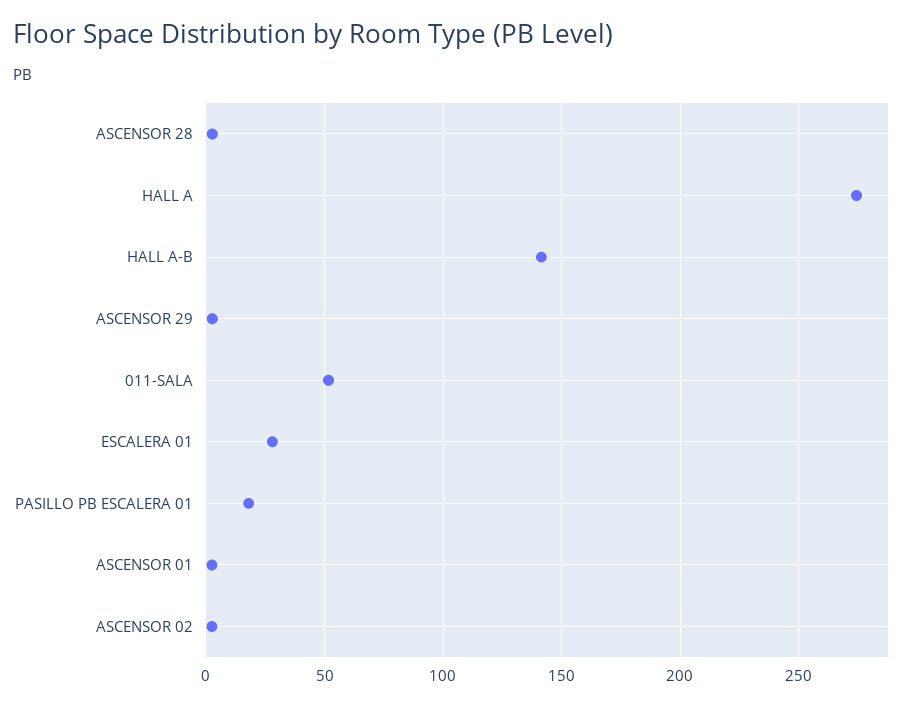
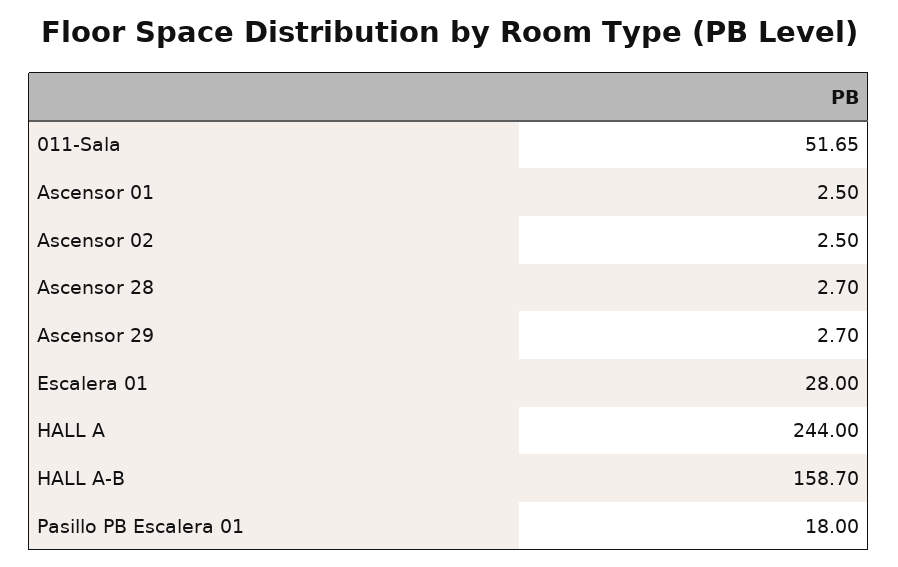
  {
    "ASCENSOR 28": 2.7,
-   "HALL A": 275,
+   "HALL A": 244,
-   "HALL A-B": 140,
+   "HALL A-B": 158.7,
    "ASCENSOR 29": 2.7,
    "011-SALA": 51.65,
    "ESCALERA 01": 28,
    "PASILLO PB ESCALERA 01": 18,
    "ASCENSOR 01": 2.5,
    "ASCENSOR 02": 2.5
  }

